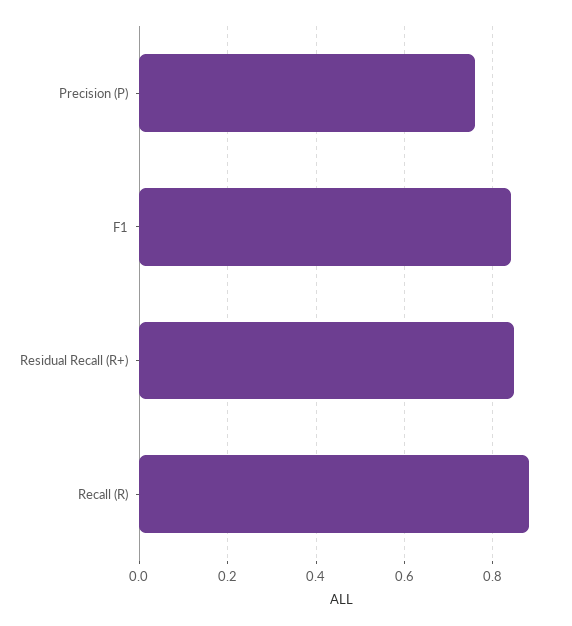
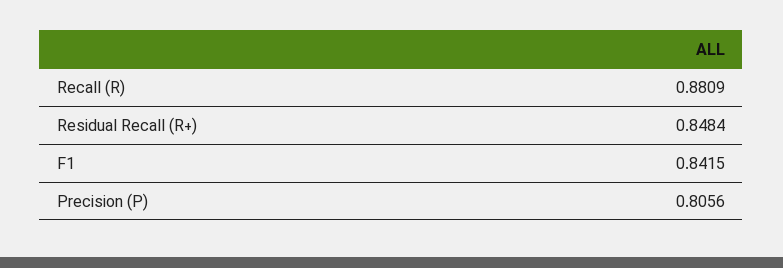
  {
-   "Precision (P)": 0.76,
+   "Precision (P)": 0.8056,
    "F1": 0.8415,
    "Residual Recall (R+)": 0.8484,
    "Recall (R)": 0.8809
  }

